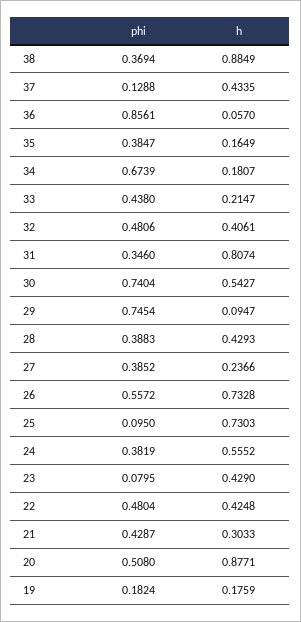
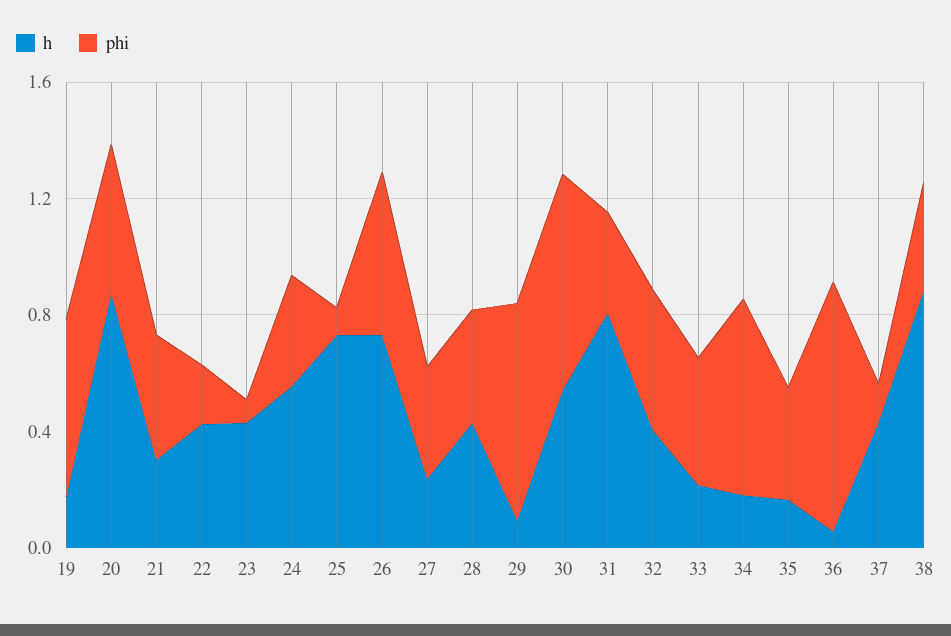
  {
    "phi": {
      "38": 0.3694,
      "37": 0.1288,
      "36": 0.8561,
      "35": 0.3847,
      "34": 0.6739,
      "33": 0.438,
      "32": 0.4806,
      "31": 0.346,
      "30": 0.7404,
      "29": 0.7454,
      "28": 0.3883,
      "27": 0.3852,
      "26": 0.5572,
      "25": 0.095,
      "24": 0.3819,
      "23": 0.0795,
-     "22": 0.4804,
+     "22": 0.2,
      "21": 0.4287,
      "20": 0.508,
-     "19": 0.1824
+     "19": 0.6
    },
    "h": {
      "38": 0.8849,
      "37": 0.4335,
      "36": 0.057,
      "35": 0.1649,
      "34": 0.1807,
      "33": 0.2147,
      "32": 0.4061,
      "31": 0.8074,
      "30": 0.5427,
      "29": 0.0947,
      "28": 0.4293,
      "27": 0.2366,
      "26": 0.7328,
      "25": 0.7303,
      "24": 0.5552,
      "23": 0.429,
      "22": 0.4248,
      "21": 0.3033,
      "20": 0.8771,
      "19": 0.1759
    }
  }

